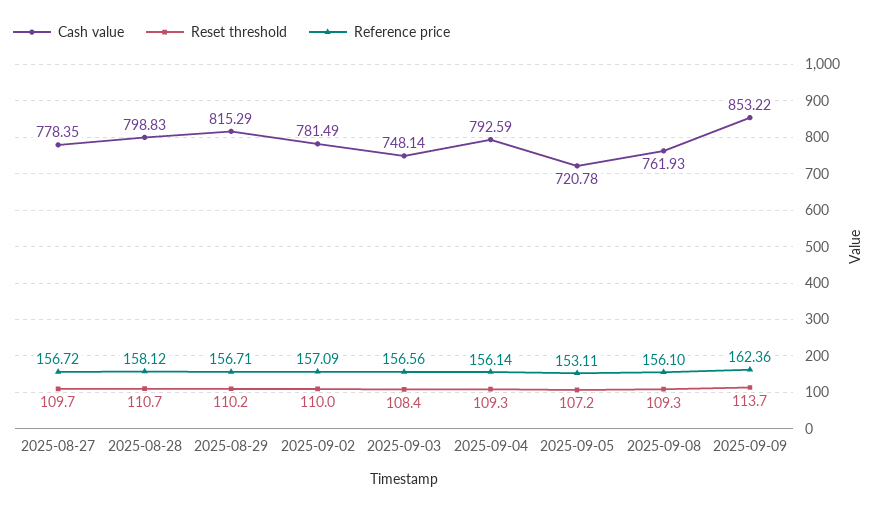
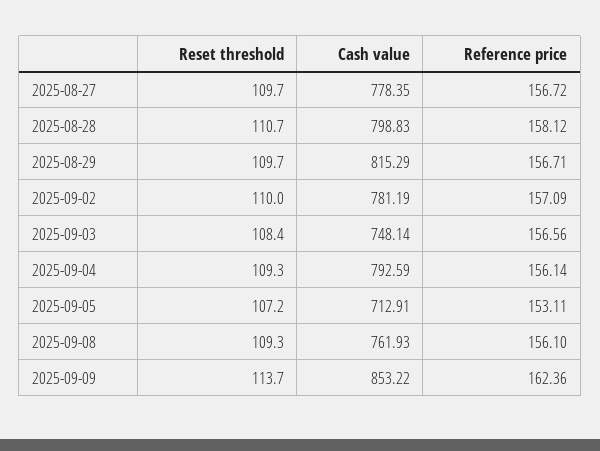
  {
    "Cash value": {
      "2025-08-27": 778.35,
      "2025-08-28": 798.83,
      "2025-08-29": 815.29,
-     "2025-09-02": 781.49,
+     "2025-09-02": 781.19,
      "2025-09-03": 748.14,
      "2025-09-04": 792.59,
-     "2025-09-05": 720.78,
+     "2025-09-05": 712.91,
      "2025-09-08": 761.93,
      "2025-09-09": 853.22
    },
    "Reset threshold": {
      "2025-08-27": 109.7,
      "2025-08-28": 110.7,
-     "2025-08-29": 110.2,
+     "2025-08-29": 109.7,
      "2025-09-02": 110,
      "2025-09-03": 108.4,
      "2025-09-04": 109.3,
      "2025-09-05": 107.2,
      "2025-09-08": 109.3,
      "2025-09-09": 113.7
    },
    "Reference price": {
      "2025-08-27": 156.72,
      "2025-08-28": 158.12,
      "2025-08-29": 156.71,
      "2025-09-02": 157.09,
      "2025-09-03": 156.56,
      "2025-09-04": 156.14,
      "2025-09-05": 153.11,
      "2025-09-08": 156.1,
      "2025-09-09": 162.36
    }
  }

